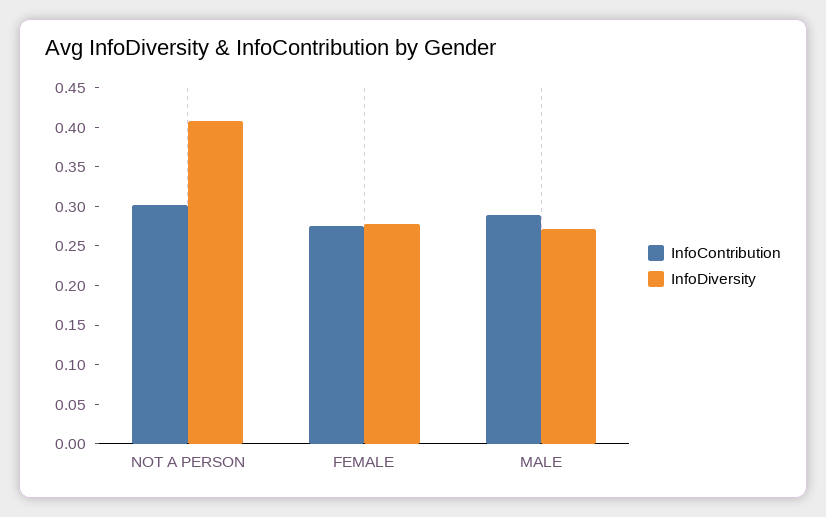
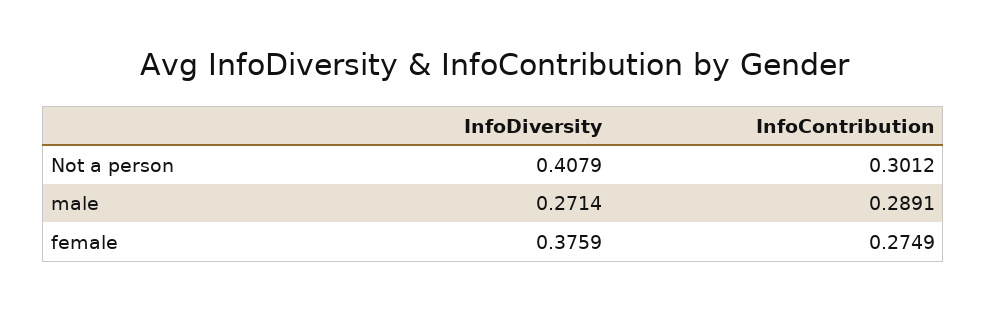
  {
    "InfoContribution": {
      "NOT A PERSON": 0.3012,
      "FEMALE": 0.2749,
      "MALE": 0.2891
    },
    "InfoDiversity": {
      "NOT A PERSON": 0.4079,
-     "FEMALE": 0.275,
+     "FEMALE": 0.3759,
      "MALE": 0.2714
    }
  }

